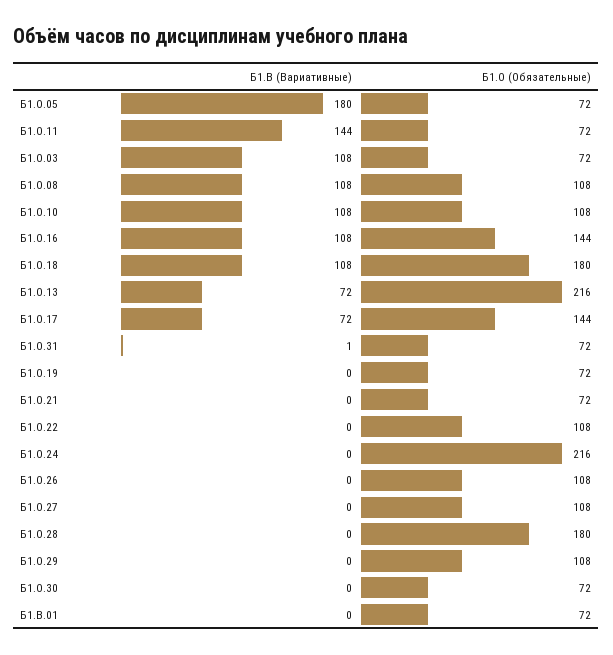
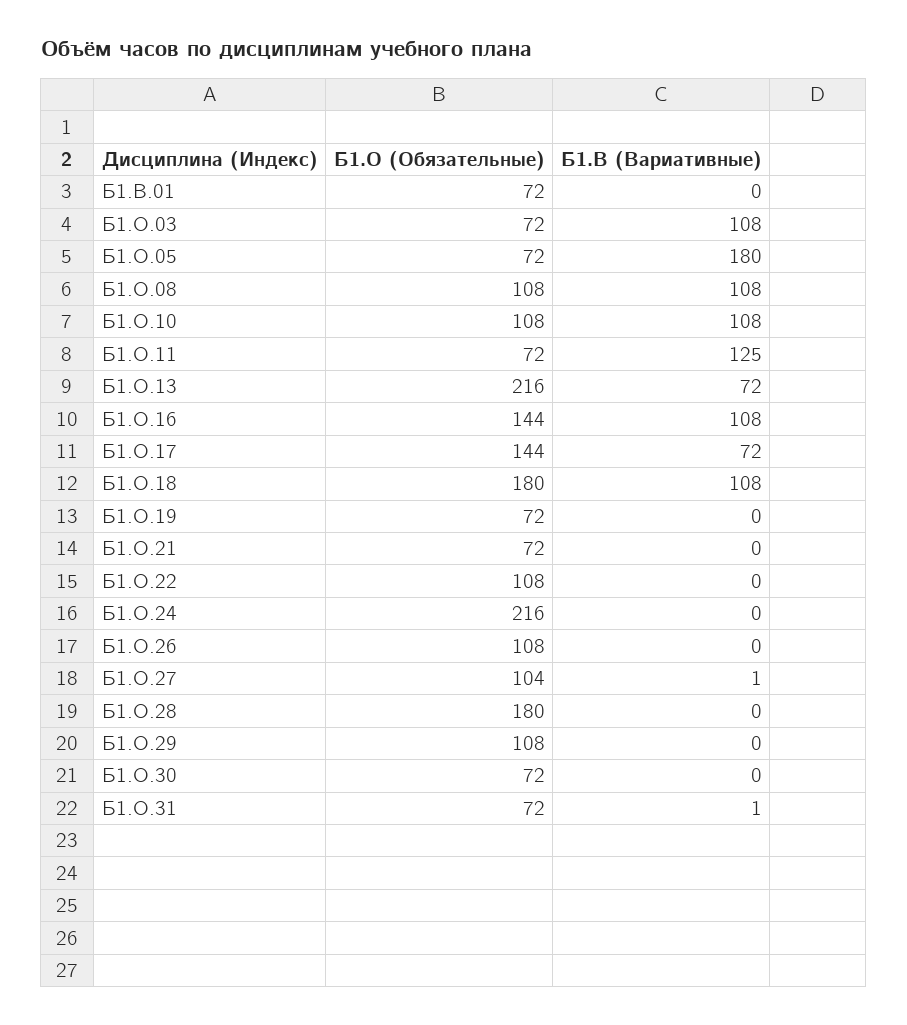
  {
    "Б1.В (Вариативные)": {
      "Б1.О.05": 180,
-     "Б1.О.11": 144,
+     "Б1.О.11": 125,
      "Б1.О.03": 108,
      "Б1.О.08": 108,
      "Б1.О.10": 108,
      "Б1.О.16": 108,
      "Б1.О.18": 108,
      "Б1.О.13": 72,
      "Б1.О.17": 72,
      "Б1.О.31": 1,
      "Б1.О.19": 0,
      "Б1.О.21": 0,
      "Б1.О.22": 0,
      "Б1.О.24": 0,
      "Б1.О.26": 0,
-     "Б1.О.27": 0,
+     "Б1.О.27": 1,
      "Б1.О.28": 0,
      "Б1.О.29": 0,
      "Б1.О.30": 0,
      "Б1.В.01": 0
    },
    "Б1.О (Обязательные)": {
      "Б1.О.05": 72,
      "Б1.О.11": 72,
      "Б1.О.03": 72,
      "Б1.О.08": 108,
      "Б1.О.10": 108,
      "Б1.О.16": 144,
      "Б1.О.18": 180,
      "Б1.О.13": 216,
      "Б1.О.17": 144,
      "Б1.О.31": 72,
      "Б1.О.19": 72,
      "Б1.О.21": 72,
      "Б1.О.22": 108,
      "Б1.О.24": 216,
      "Б1.О.26": 108,
-     "Б1.О.27": 108,
+     "Б1.О.27": 104,
      "Б1.О.28": 180,
      "Б1.О.29": 108,
      "Б1.О.30": 72,
      "Б1.В.01": 72
    }
  }

